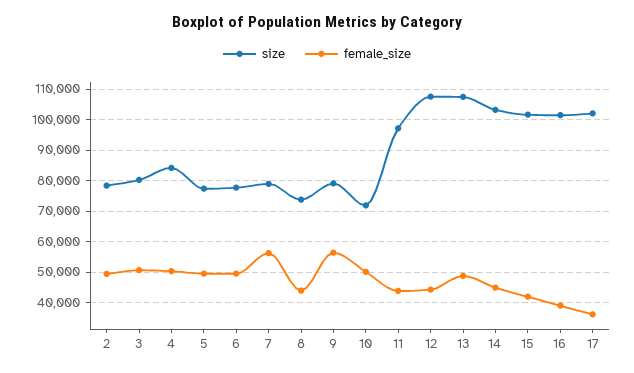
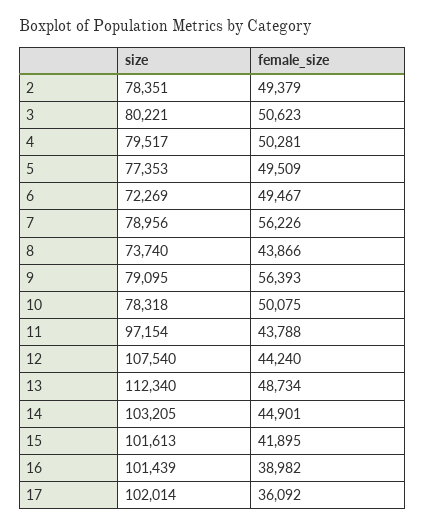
  {
    "size": {
      "2": 78351,
      "3": 80221,
-     "4": 84000,
+     "4": 79517,
      "5": 77353,
-     "6": 78000,
+     "6": 72269,
      "7": 78956,
      "8": 73740,
      "9": 79095,
-     "10": 72000,
+     "10": 78318,
      "11": 97154,
      "12": 107540,
-     "13": 108000,
+     "13": 112340,
      "14": 103205,
      "15": 101613,
      "16": 101439,
      "17": 102014
    },
    "female_size": {
      "2": 49379,
      "3": 50623,
      "4": 50281,
      "5": 49509,
      "6": 49467,
      "7": 56226,
      "8": 43866,
      "9": 56393,
      "10": 50075,
      "11": 43788,
      "12": 44240,
      "13": 48734,
      "14": 44901,
      "15": 41895,
      "16": 38982,
      "17": 36092
    }
  }

